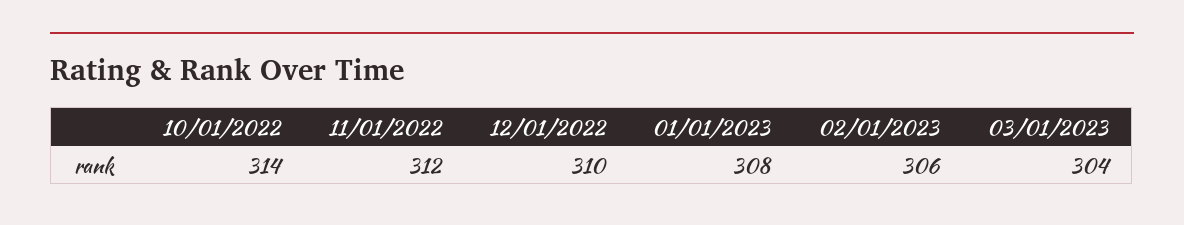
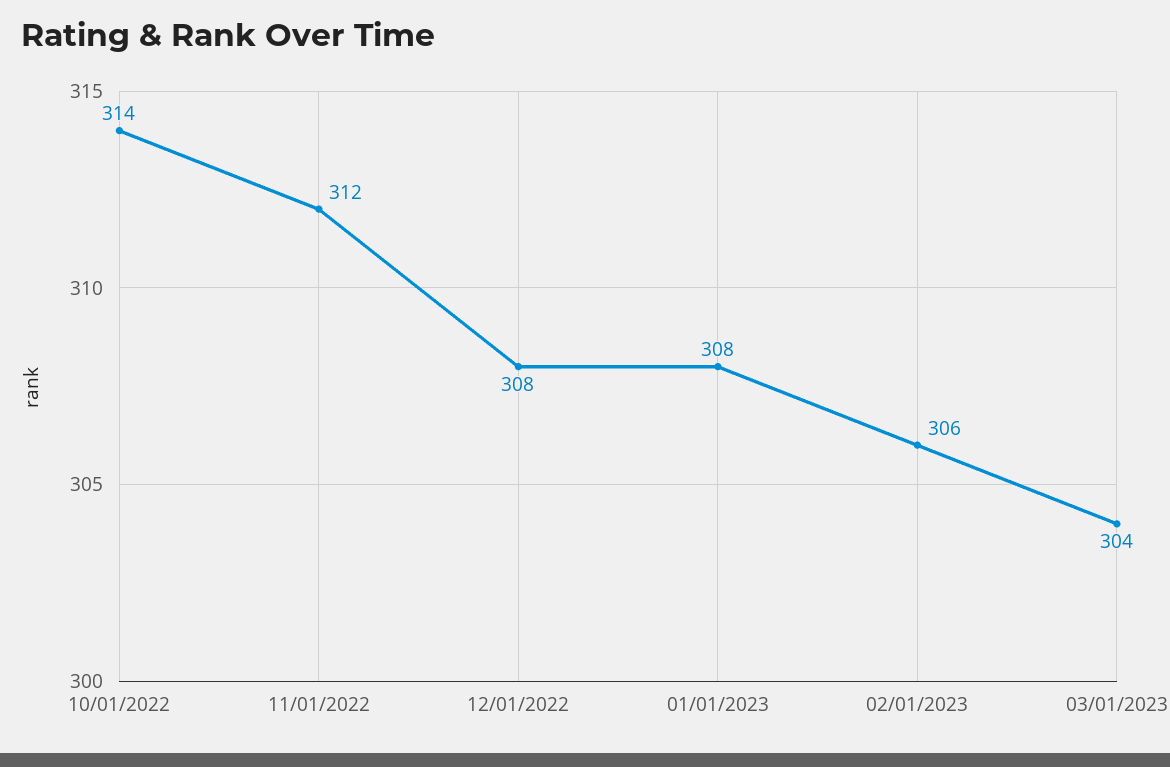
  {
    "10/01/2022": 314,
    "11/01/2022": 312,
-   "12/01/2022": 310,
+   "12/01/2022": 308,
    "01/01/2023": 308,
    "02/01/2023": 306,
    "03/01/2023": 304
  }

